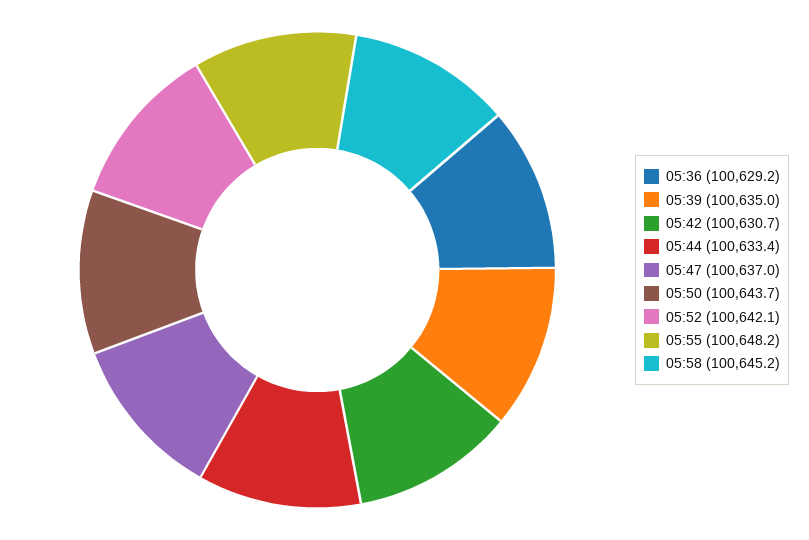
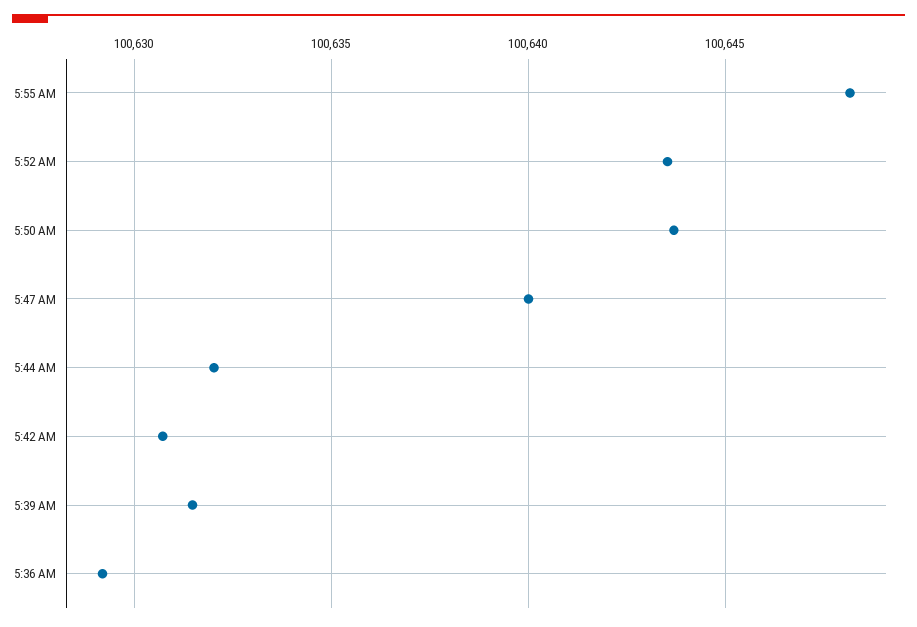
  {
    "05:36": 100629.2,
-   "05:39": 100635,
+   "05:39": 100631.5,
    "05:42": 100630.7,
-   "05:44": 100633.4,
+   "05:44": 100632,
-   "05:47": 100637,
+   "05:47": 100640,
    "05:50": 100643.7,
-   "05:52": 100642.1,
+   "05:52": 100643.5,
-   "05:55": 100648.2,
+   "05:55": 100648.2
-   "05:58": 100645.2
  }

